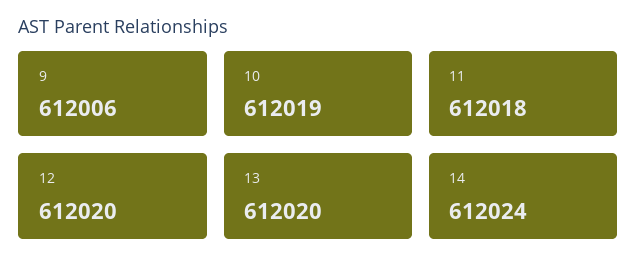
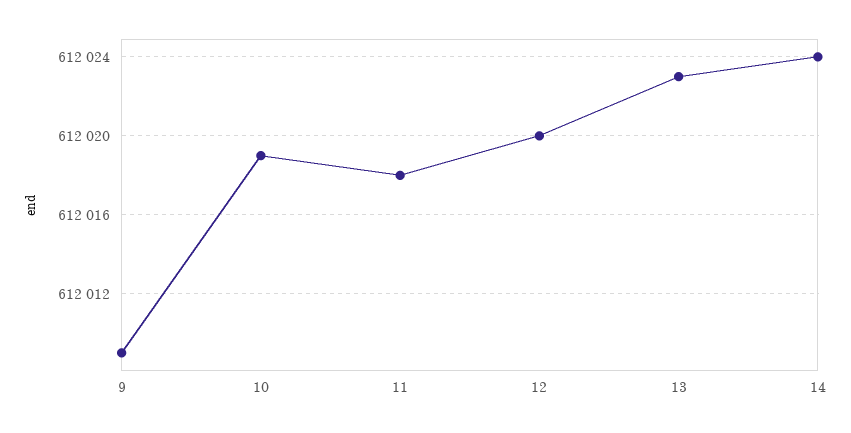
  {
-   "9": 612006,
+   "9": 612009,
    "10": 612019,
    "11": 612018,
    "12": 612020,
-   "13": 612020,
+   "13": 612023,
    "14": 612024
  }

